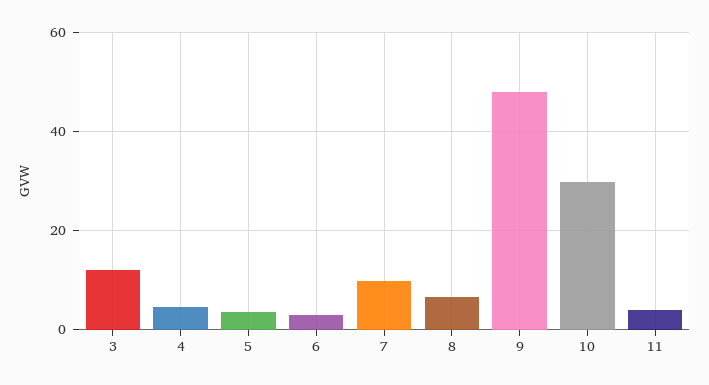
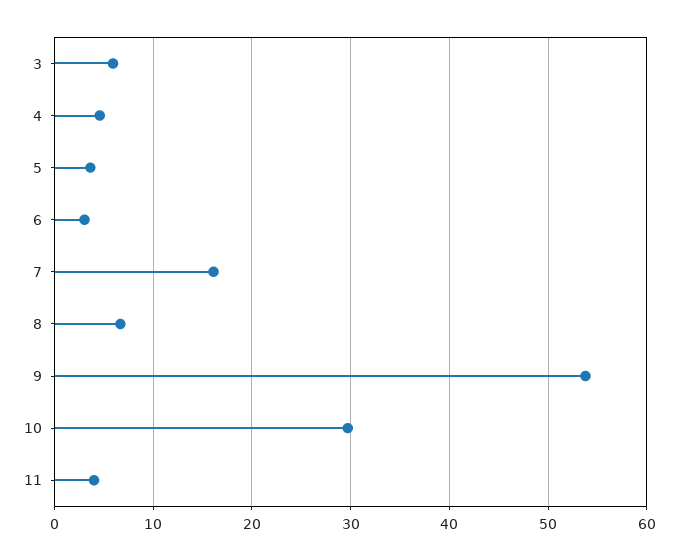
  {
-   "3": 12,
+   "3": 6,
    "4": 5,
    "5": 4,
    "6": 3,
-   "7": 10,
+   "7": 16,
    "8": 7,
-   "9": 48,
+   "9": 54,
    "10": 30,
    "11": 4
  }

